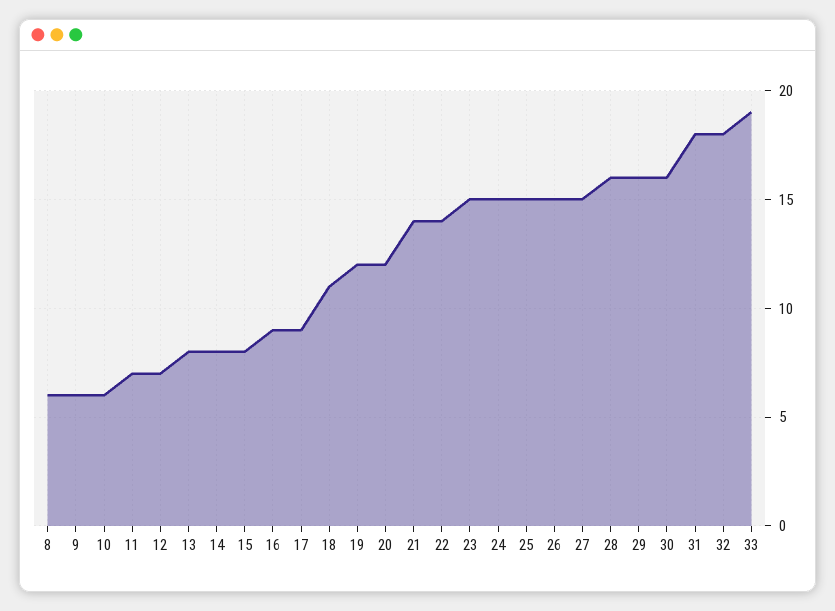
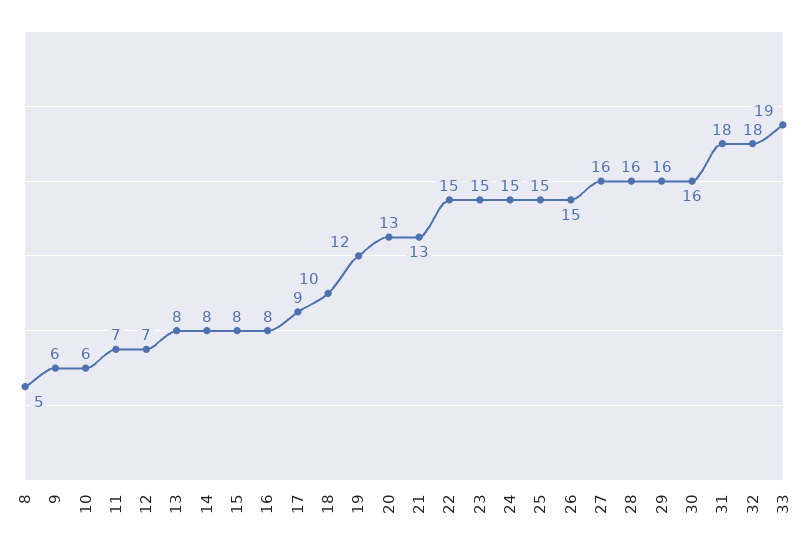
  {
-   "8": 6,
+   "8": 5,
    "9": 6,
    "10": 6,
    "11": 7,
    "12": 7,
    "13": 8,
    "14": 8,
    "15": 8,
-   "16": 9,
+   "16": 8,
    "17": 9,
-   "18": 11,
+   "18": 10,
    "19": 12,
-   "20": 12,
+   "20": 13,
-   "21": 14,
+   "21": 13,
-   "22": 14,
+   "22": 15,
    "23": 15,
    "24": 15,
    "25": 15,
    "26": 15,
-   "27": 15,
+   "27": 16,
    "28": 16,
    "29": 16,
    "30": 16,
    "31": 18,
    "32": 18,
    "33": 19
  }

